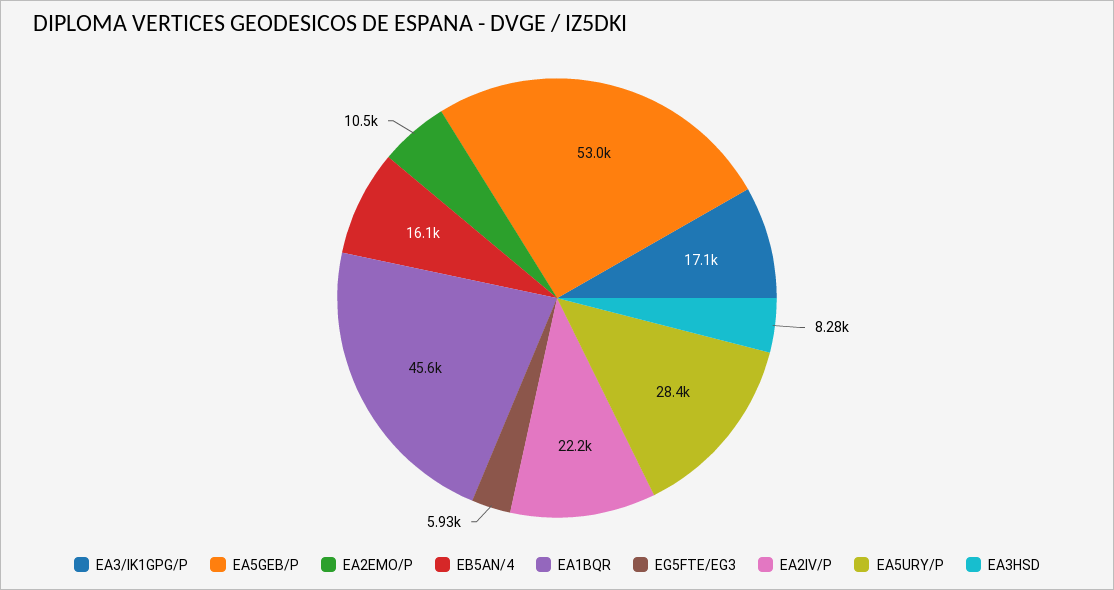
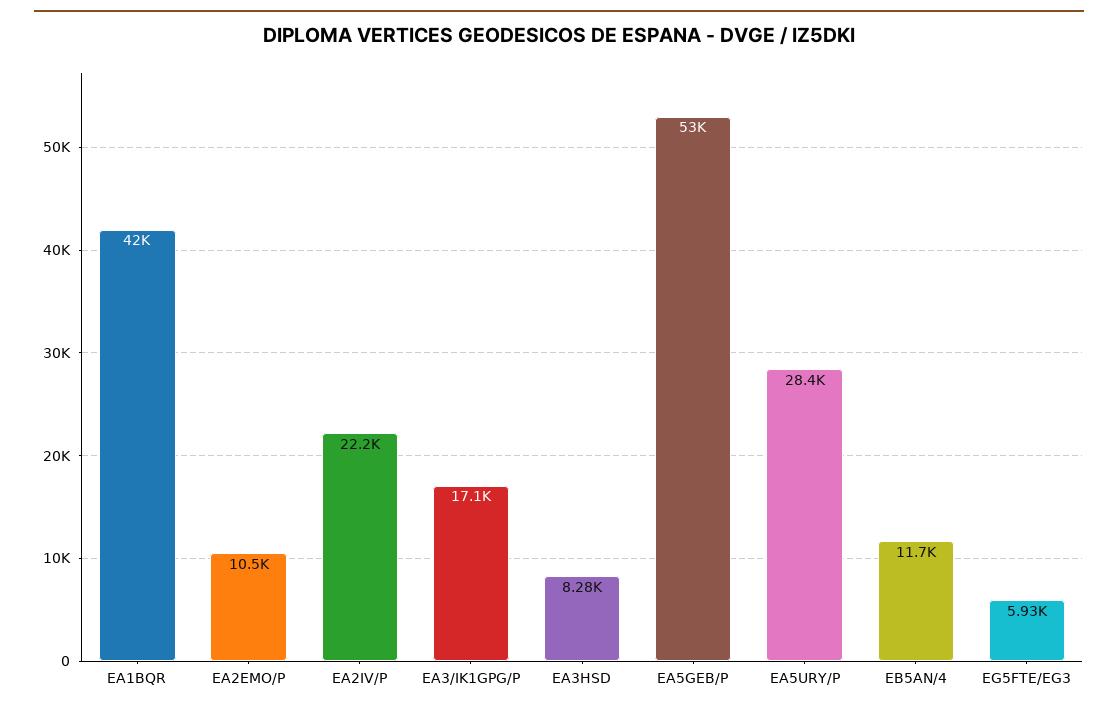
  {
    "EA3/IK1GPG/P": 17100,
    "EA5GEB/P": 53000,
    "EA2EMO/P": 10500,
-   "EB5AN/4": 16100,
+   "EB5AN/4": 11700,
-   "EA1BQR": 45600,
+   "EA1BQR": 42000,
    "EG5FTE/EG3": 5930,
    "EA2IV/P": 22200,
    "EA5URY/P": 28400,
    "EA3HSD": 8280
  }

